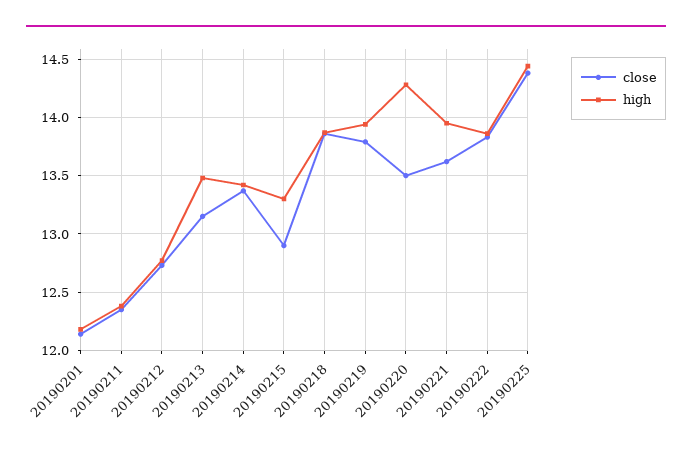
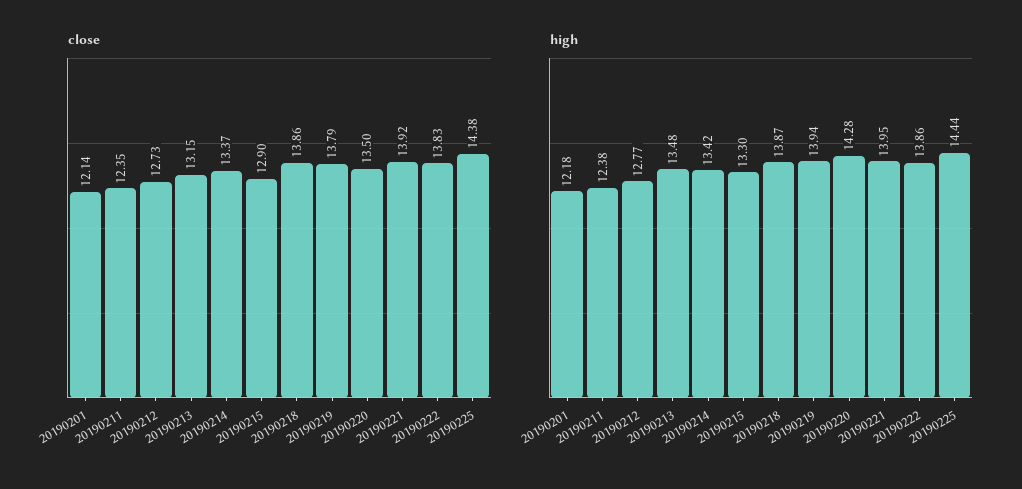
  {
    "close": {
      "20190201": 12.14,
      "20190211": 12.35,
      "20190212": 12.73,
      "20190213": 13.15,
      "20190214": 13.37,
      "20190215": 12.9,
      "20190218": 13.86,
      "20190219": 13.79,
      "20190220": 13.5,
-     "20190221": 13.6,
+     "20190221": 13.92,
      "20190222": 13.83,
      "20190225": 14.38
    },
    "high": {
      "20190201": 12.18,
      "20190211": 12.38,
      "20190212": 12.77,
      "20190213": 13.48,
      "20190214": 13.42,
      "20190215": 13.3,
      "20190218": 13.87,
      "20190219": 13.94,
      "20190220": 14.28,
      "20190221": 13.95,
      "20190222": 13.86,
      "20190225": 14.44
    }
  }

